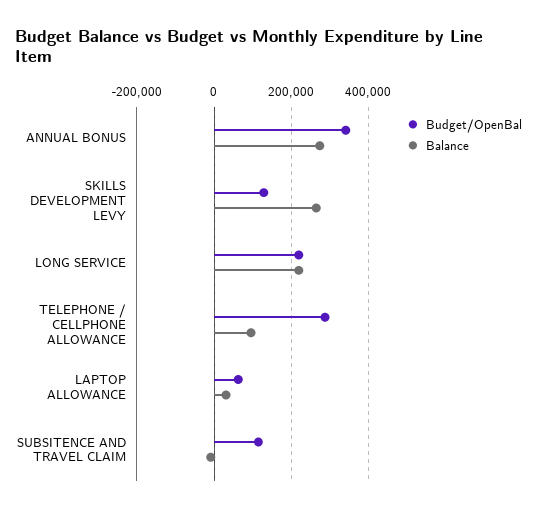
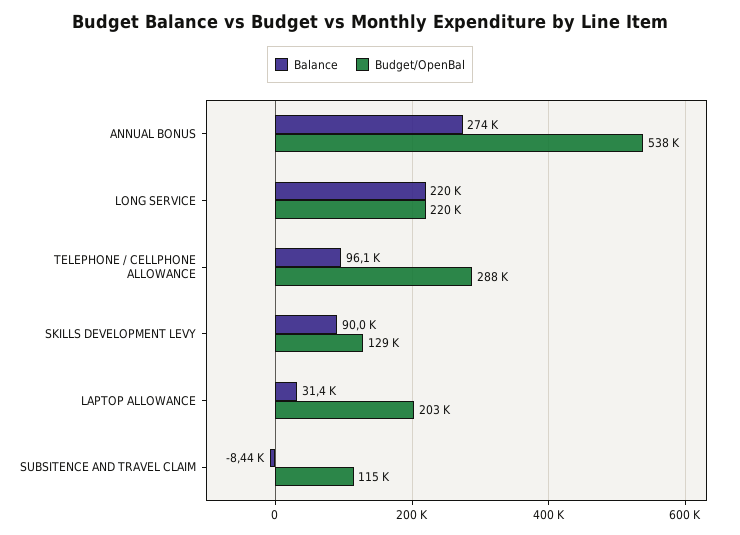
  {
    "Budget/OpenBal": {
-     "ANNUAL BONUS": 340000,
+     "ANNUAL BONUS": 538000,
      "SKILLS DEVELOPMENT LEVY": 129000,
      "LONG SERVICE": 220000,
      "TELEPHONE / CELLPHONE ALLOWANCE": 288000,
-     "LAPTOP ALLOWANCE": 60000,
+     "LAPTOP ALLOWANCE": 203000,
      "SUBSITENCE AND TRAVEL CLAIM": 115000
    },
    "Balance": {
      "ANNUAL BONUS": 274000,
-     "SKILLS DEVELOPMENT LEVY": 260000,
+     "SKILLS DEVELOPMENT LEVY": 90000,
      "LONG SERVICE": 220000,
      "TELEPHONE / CELLPHONE ALLOWANCE": 96100,
      "LAPTOP ALLOWANCE": 31400,
      "SUBSITENCE AND TRAVEL CLAIM": -8440
    }
  }

